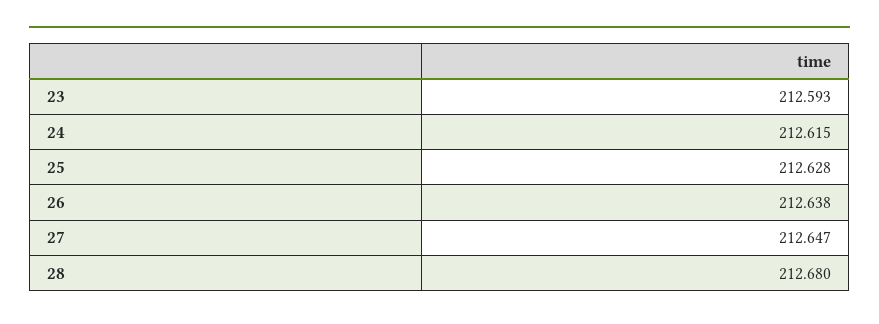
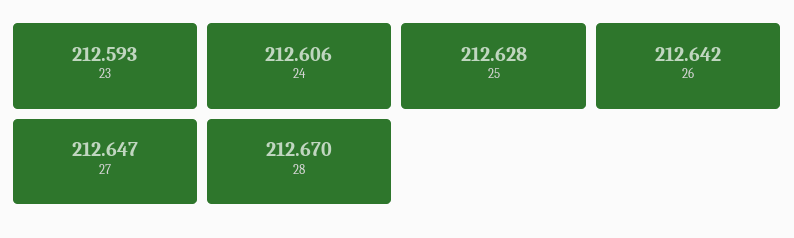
  {
    "23": 212.593,
-   "24": 212.615,
+   "24": 212.606,
    "25": 212.628,
-   "26": 212.638,
+   "26": 212.642,
    "27": 212.647,
-   "28": 212.68
+   "28": 212.67
  }

